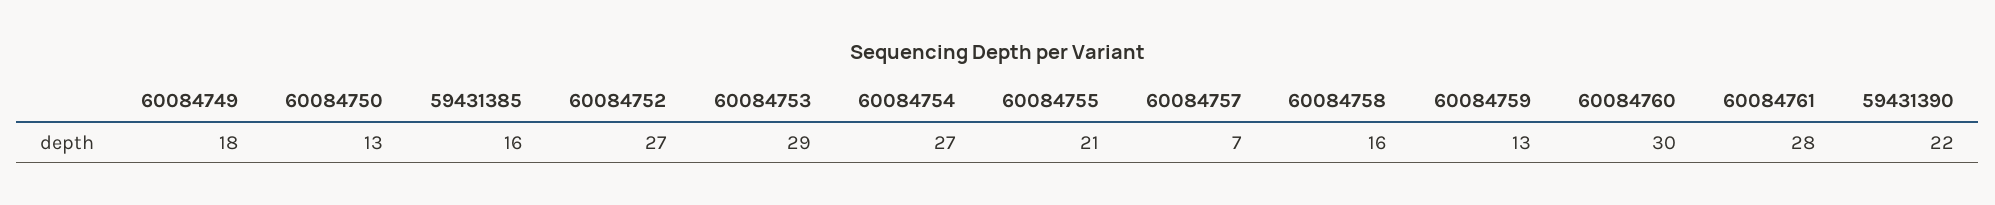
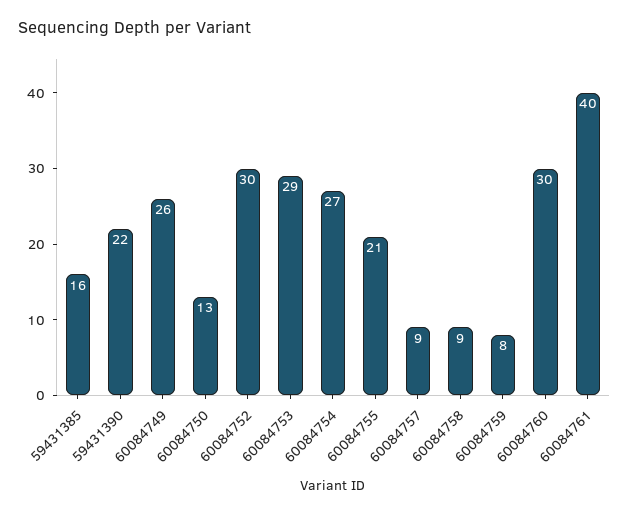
  {
-   "60084749": 18,
+   "60084749": 26,
    "60084750": 13,
    "59431385": 16,
-   "60084752": 27,
+   "60084752": 30,
    "60084753": 29,
    "60084754": 27,
    "60084755": 21,
-   "60084757": 7,
+   "60084757": 9,
-   "60084758": 16,
+   "60084758": 9,
-   "60084759": 13,
+   "60084759": 8,
    "60084760": 30,
-   "60084761": 28,
+   "60084761": 40,
    "59431390": 22
  }

